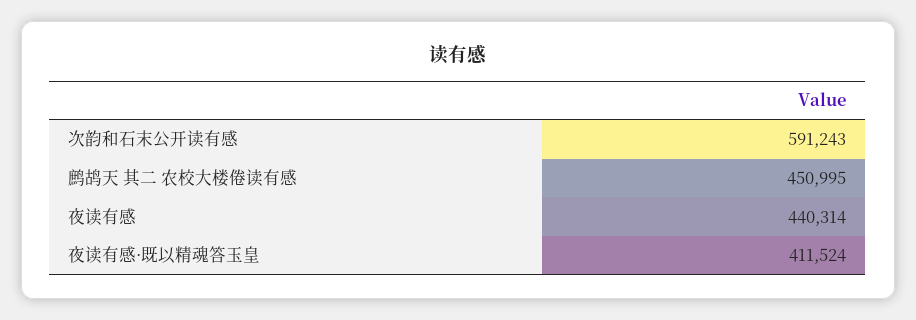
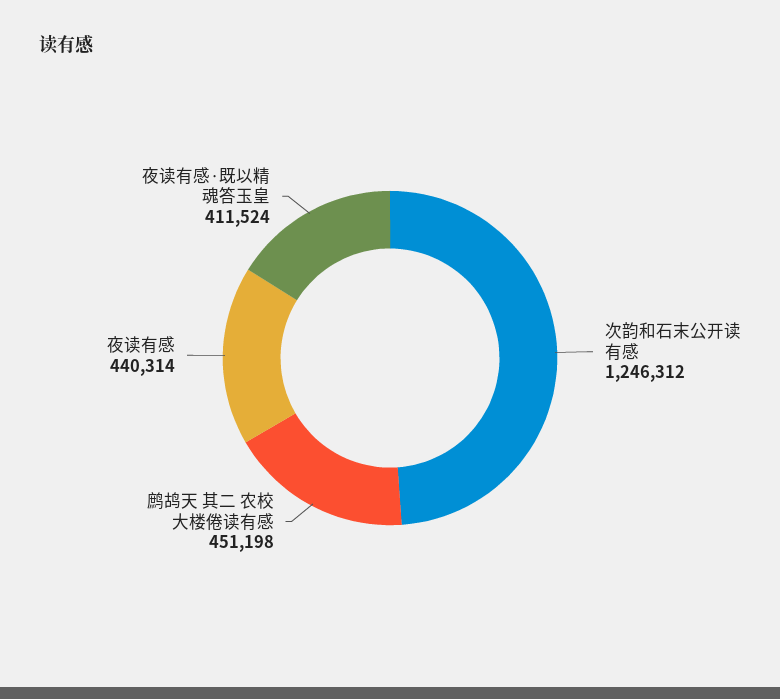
  {
-   "次韵和石末公开读有感": 591243,
+   "次韵和石末公开读有感": 1246312,
-   "鹧鸪天 其二 农校大楼倦读有感": 450995,
+   "鹧鸪天 其二 农校大楼倦读有感": 451198,
    "夜读有感": 440314,
    "夜读有感·既以精魂答玉皇": 411524
  }

